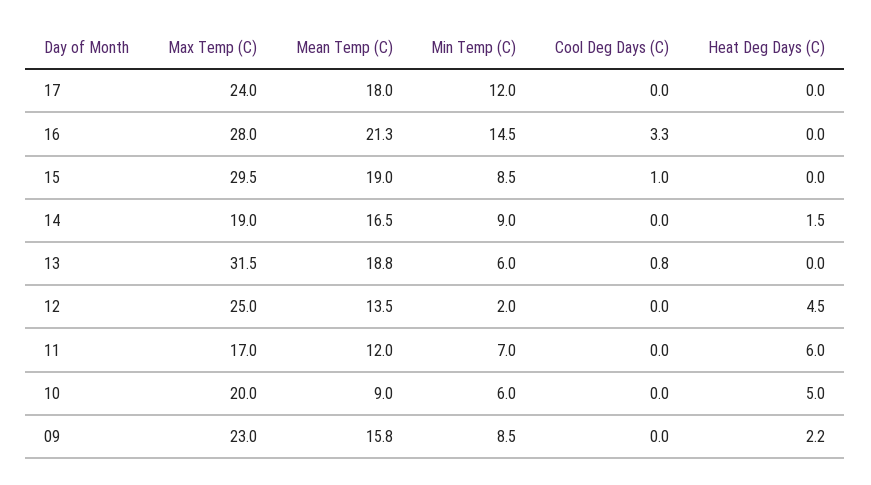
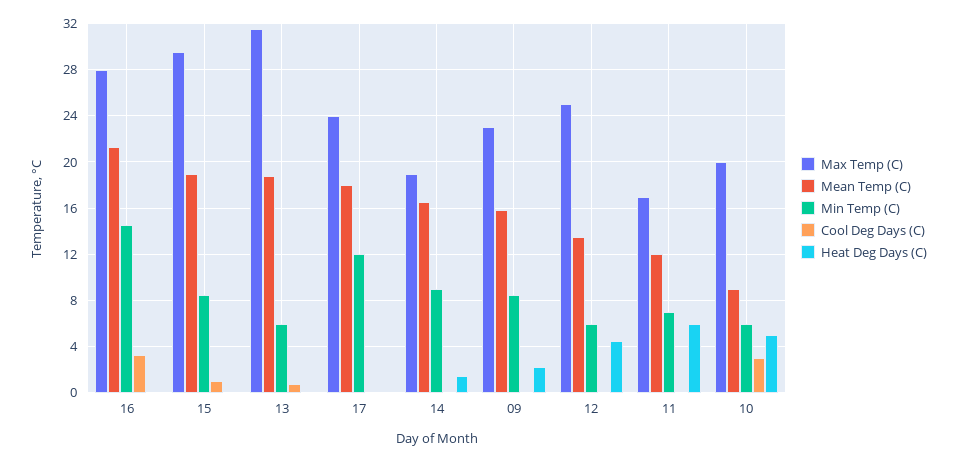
  {
    "Max Temp (C)": {
      "17": 24,
      "16": 28,
      "15": 29.5,
      "14": 19,
      "13": 31.5,
      "12": 25,
      "11": 17,
      "10": 20,
      "09": 23
    },
    "Mean Temp (C)": {
      "17": 18,
      "16": 21.3,
      "15": 19,
      "14": 16.5,
      "13": 18.8,
      "12": 13.5,
      "11": 12,
      "10": 9,
      "09": 15.8
    },
    "Min Temp (C)": {
      "17": 12,
      "16": 14.5,
      "15": 8.5,
      "14": 9,
      "13": 6,
-     "12": 2,
+     "12": 6,
      "11": 7,
      "10": 6,
      "09": 8.5
    },
    "Cool Deg Days (C)": {
      "17": 0,
      "16": 3.3,
      "15": 1,
      "14": 0,
      "13": 0.8,
      "12": 0,
      "11": 0,
-     "10": 0,
+     "10": 3,
      "09": 0
    },
    "Heat Deg Days (C)": {
      "17": 0,
      "16": 0,
      "15": 0,
      "14": 1.5,
      "13": 0,
      "12": 4.5,
      "11": 6,
      "10": 5,
      "09": 2.2
    }
  }

